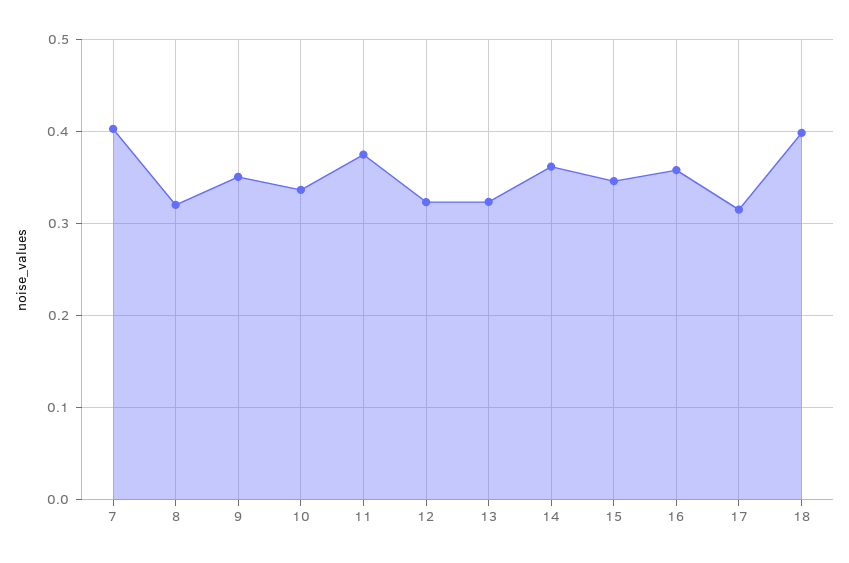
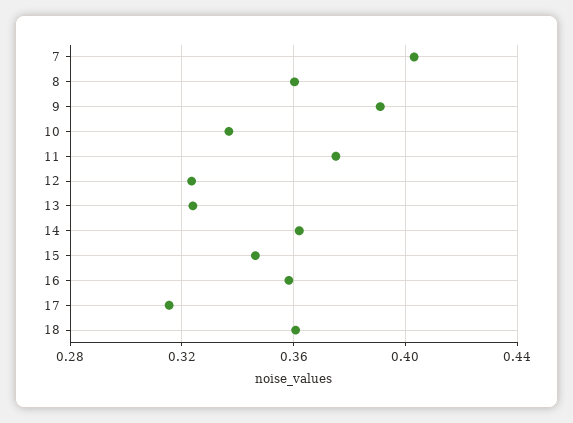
  {
    "7": 0.405,
-   "8": 0.32,
+   "8": 0.36,
-   "9": 0.35,
+   "9": 0.39,
    "10": 0.335,
    "11": 0.375,
    "12": 0.325,
    "13": 0.325,
    "14": 0.36,
    "15": 0.345,
    "16": 0.36,
    "17": 0.315,
-   "18": 0.4
+   "18": 0.36
  }

